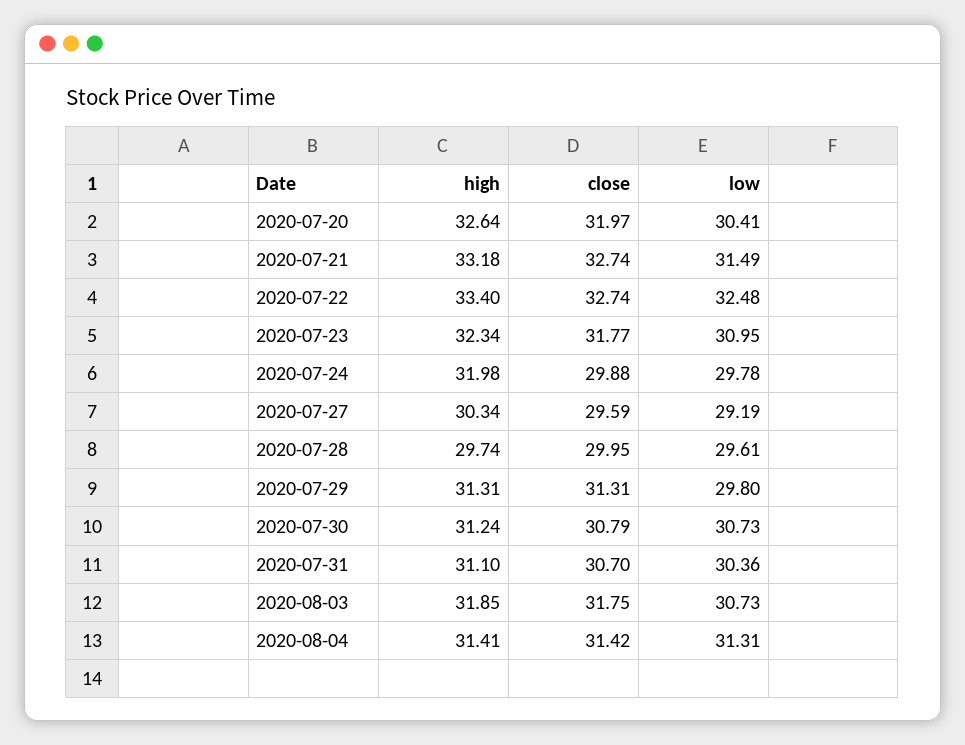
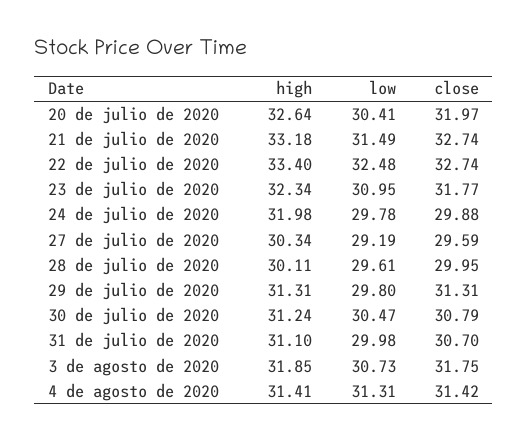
  {
    "high": {
      "2020-07-20": 32.64,
      "2020-07-21": 33.18,
      "2020-07-22": 33.4,
      "2020-07-23": 32.34,
      "2020-07-24": 31.98,
      "2020-07-27": 30.34,
-     "2020-07-28": 29.74,
+     "2020-07-28": 30.11,
      "2020-07-29": 31.31,
      "2020-07-30": 31.24,
      "2020-07-31": 31.1,
      "2020-08-03": 31.85,
      "2020-08-04": 31.41
    },
    "close": {
      "2020-07-20": 31.97,
      "2020-07-21": 32.74,
      "2020-07-22": 32.74,
      "2020-07-23": 31.77,
      "2020-07-24": 29.88,
      "2020-07-27": 29.59,
      "2020-07-28": 29.95,
      "2020-07-29": 31.31,
      "2020-07-30": 30.79,
      "2020-07-31": 30.7,
      "2020-08-03": 31.75,
      "2020-08-04": 31.42
    },
    "low": {
      "2020-07-20": 30.41,
      "2020-07-21": 31.49,
      "2020-07-22": 32.48,
      "2020-07-23": 30.95,
      "2020-07-24": 29.78,
      "2020-07-27": 29.19,
      "2020-07-28": 29.61,
      "2020-07-29": 29.8,
-     "2020-07-30": 30.73,
+     "2020-07-30": 30.47,
-     "2020-07-31": 30.36,
+     "2020-07-31": 29.98,
      "2020-08-03": 30.73,
      "2020-08-04": 31.31
    }
  }

